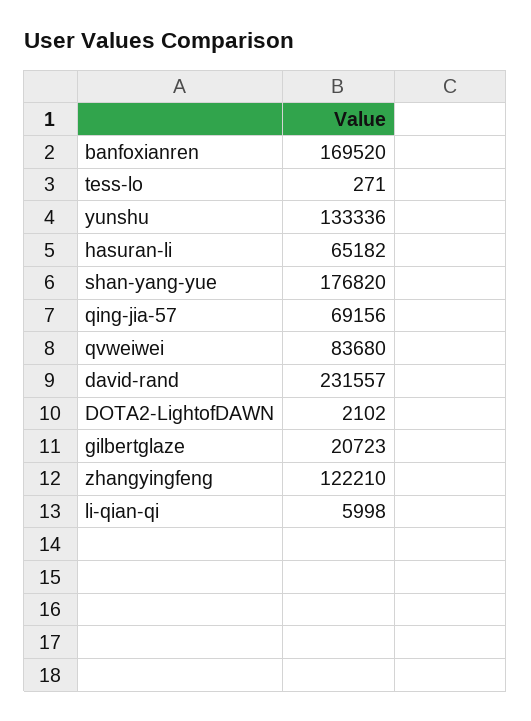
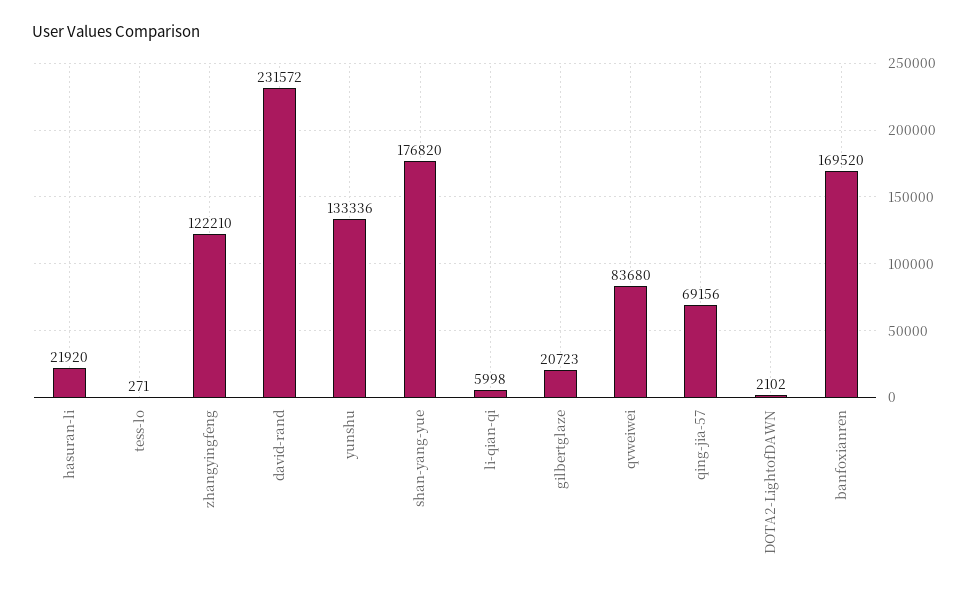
  {
    "banfoxianren": 169520,
    "tess-lo": 271,
    "yunshu": 133336,
-   "hasuran-li": 65182,
+   "hasuran-li": 21920,
    "shan-yang-yue": 176820,
    "qing-jia-57": 69156,
    "qvweiwei": 83680,
-   "david-rand": 231557,
+   "david-rand": 231572,
    "DOTA2-LightofDAWN": 2102,
    "gilbertglaze": 20723,
    "zhangyingfeng": 122210,
    "li-qian-qi": 5998
  }

